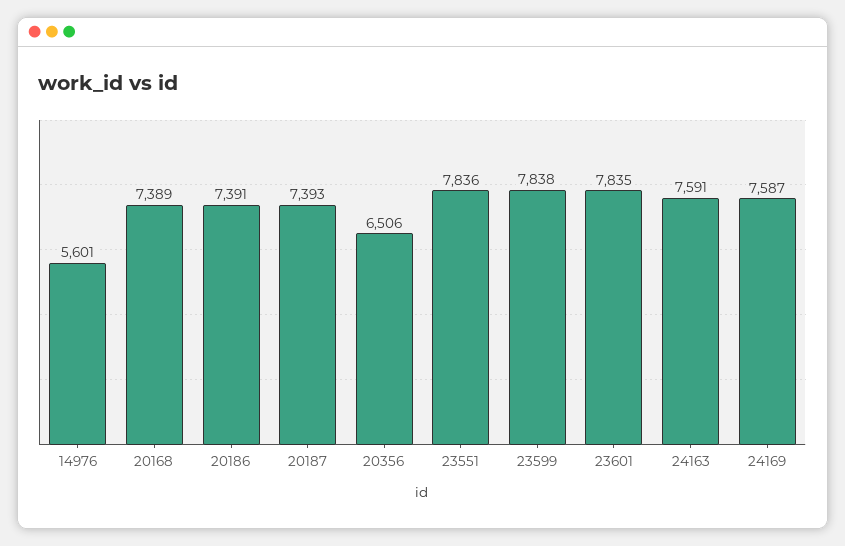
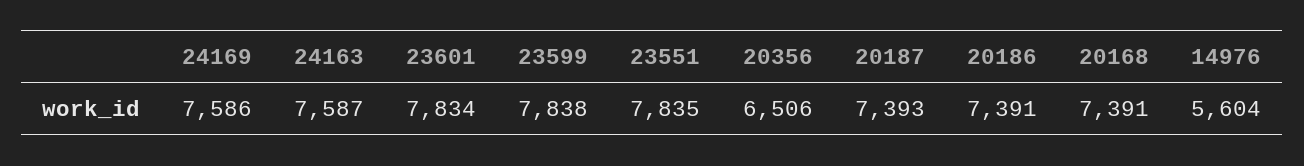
  {
-   "14976": 5601,
+   "14976": 5604,
-   "20168": 7389,
+   "20168": 7391,
    "20186": 7391,
    "20187": 7393,
    "20356": 6506,
-   "23551": 7836,
+   "23551": 7835,
    "23599": 7838,
-   "23601": 7835,
+   "23601": 7834,
-   "24163": 7591,
+   "24163": 7587,
-   "24169": 7587
+   "24169": 7586
  }

